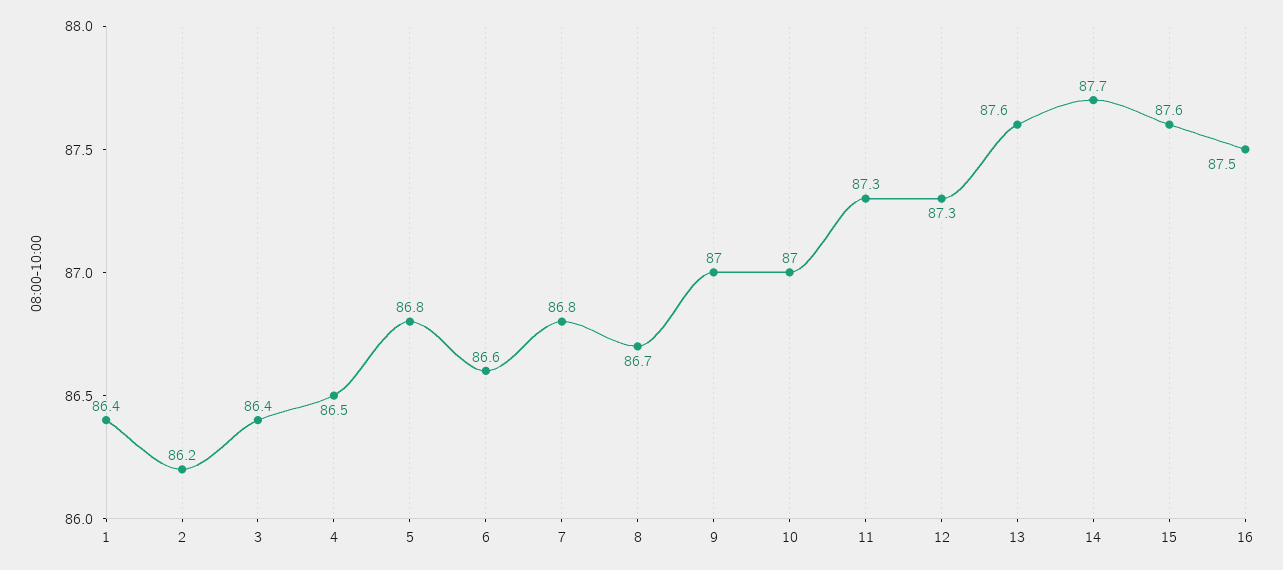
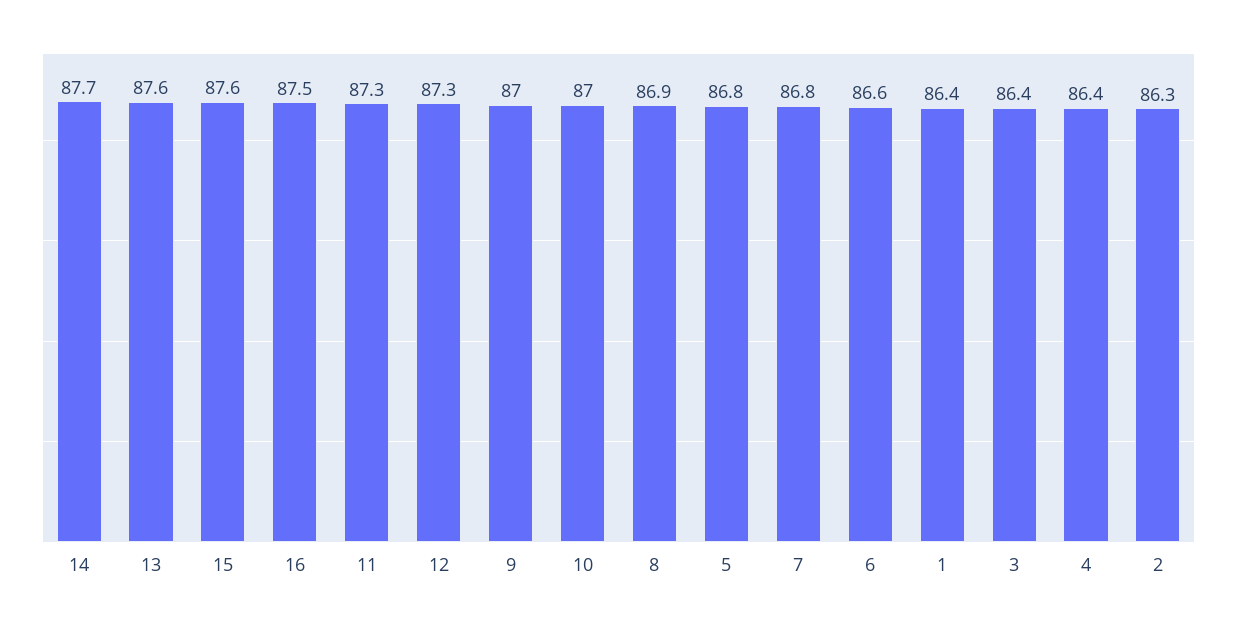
  {
    "1": 86.4,
-   "2": 86.2,
+   "2": 86.3,
    "3": 86.4,
-   "4": 86.5,
+   "4": 86.4,
    "5": 86.8,
    "6": 86.6,
    "7": 86.8,
-   "8": 86.7,
+   "8": 86.9,
    "9": 87,
    "10": 87,
    "11": 87.3,
    "12": 87.3,
    "13": 87.6,
    "14": 87.7,
    "15": 87.6,
    "16": 87.5
  }

